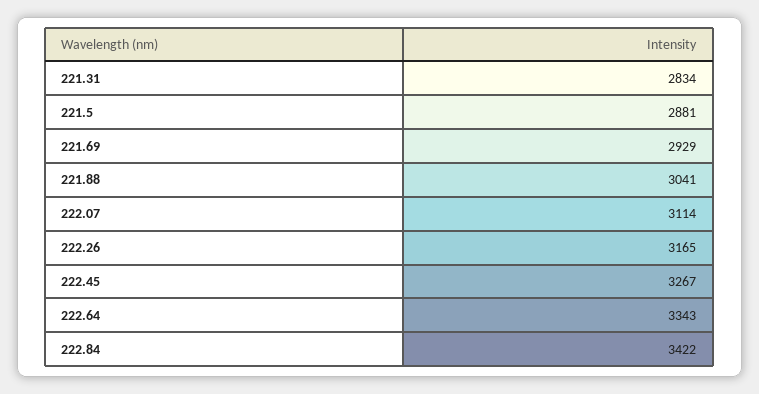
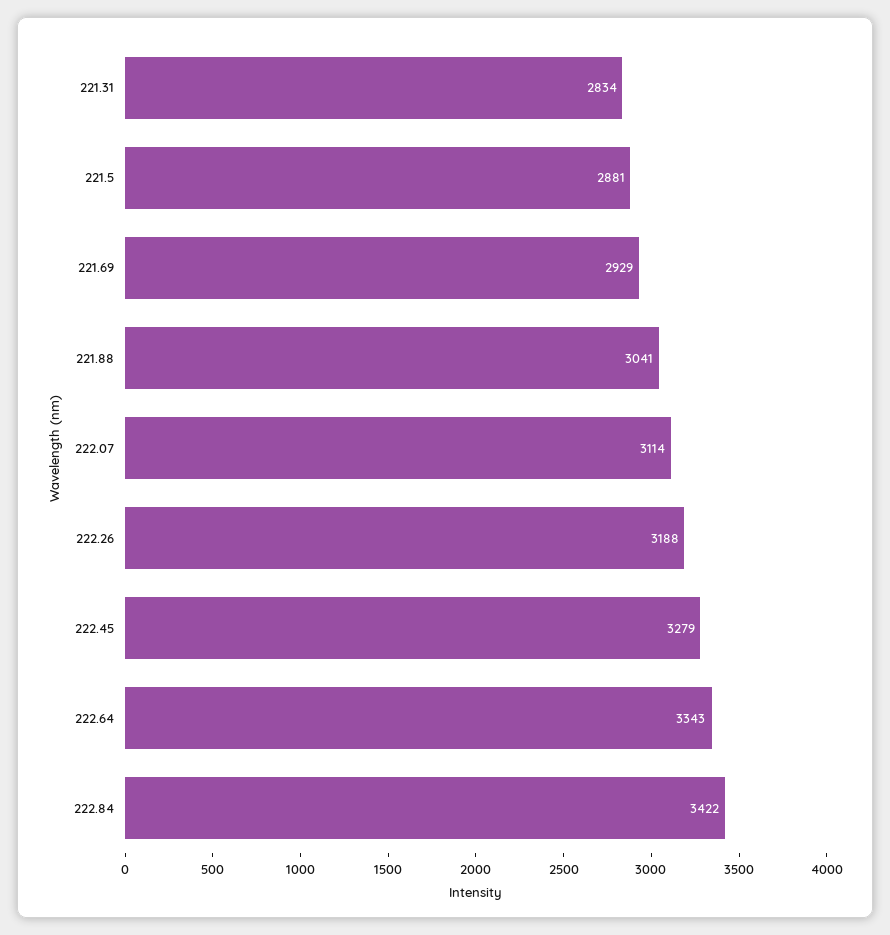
  {
    "221.31": 2834,
    "221.5": 2881,
    "221.69": 2929,
    "221.88": 3041,
    "222.07": 3114,
-   "222.26": 3165,
+   "222.26": 3188,
-   "222.45": 3267,
+   "222.45": 3279,
    "222.64": 3343,
    "222.84": 3422
  }

